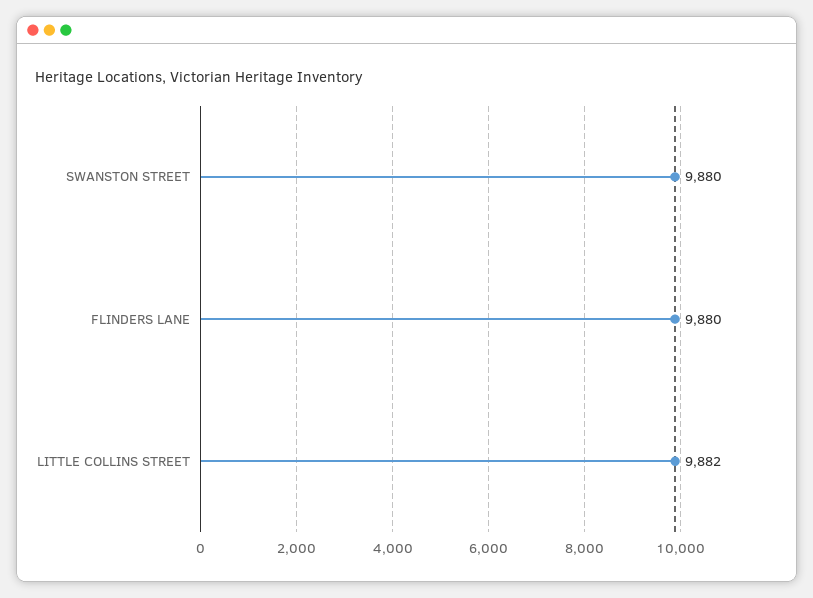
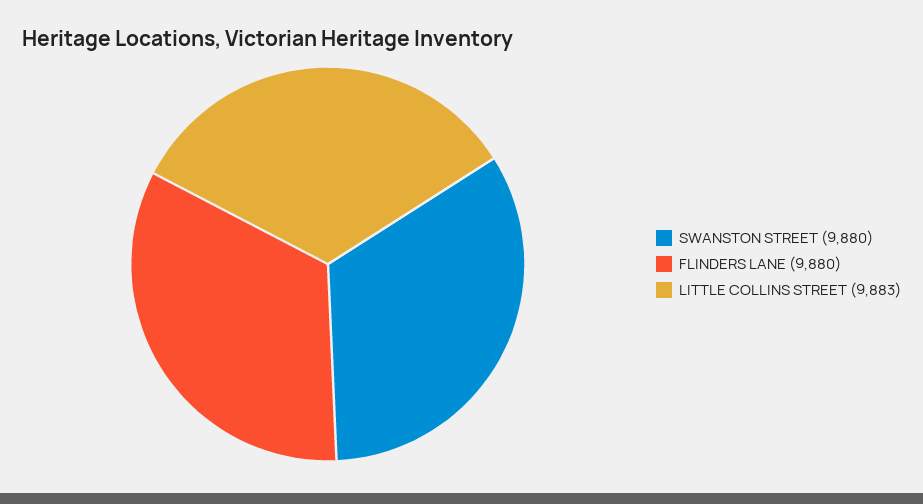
  {
    "SWANSTON STREET": 9880,
    "FLINDERS LANE": 9880,
-   "LITTLE COLLINS STREET": 9882
+   "LITTLE COLLINS STREET": 9883
  }

